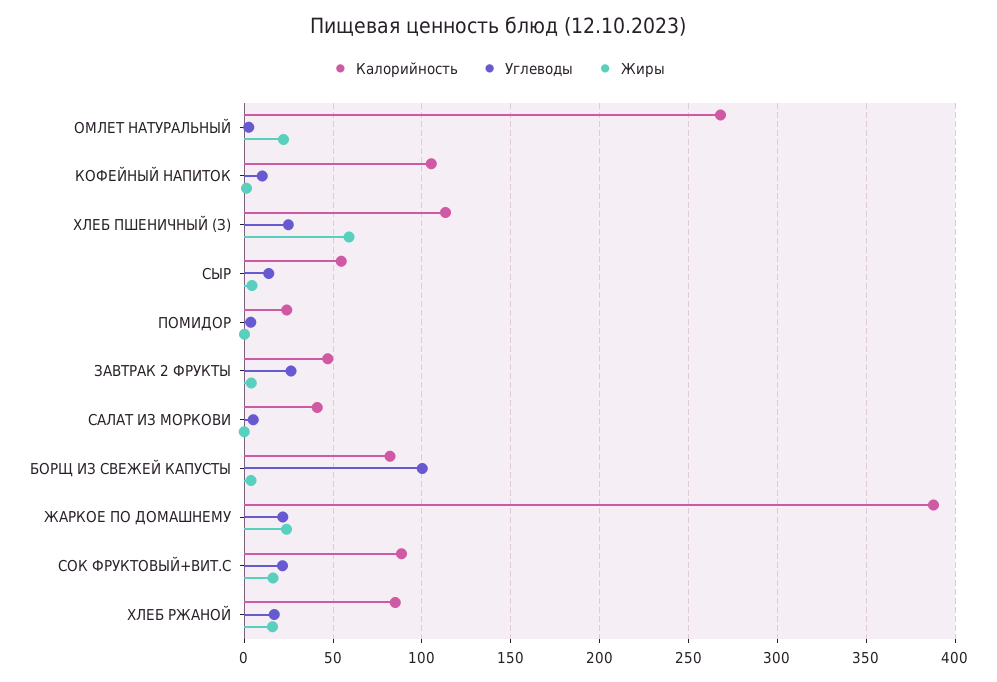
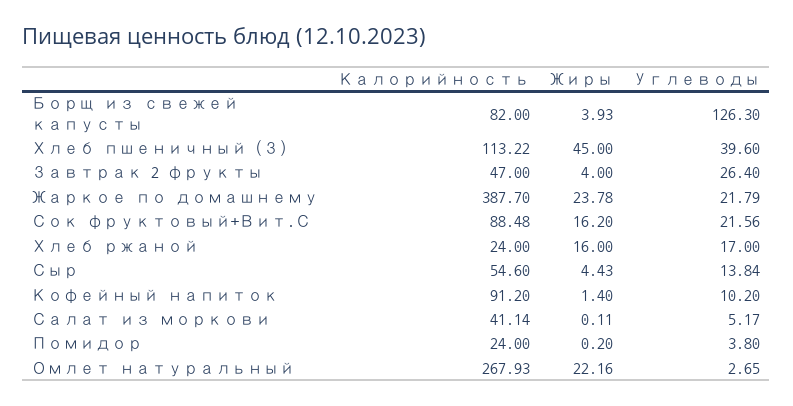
  {
    "Калорийность": {
      "ОМЛЕТ НАТУРАЛЬНЫЙ": 267.93,
-     "КОФЕЙНЫЙ НАПИТОК": 105,
+     "КОФЕЙНЫЙ НАПИТОК": 91.2,
      "ХЛЕБ ПШЕНИЧНЫЙ (З)": 113.22,
      "СЫР": 54.6,
      "ПОМИДОР": 24,
      "ЗАВТРАК 2 ФРУКТЫ": 47,
      "САЛАТ ИЗ МОРКОВИ": 41.14,
      "БОРЩ ИЗ СВЕЖЕЙ КАПУСТЫ": 82,
      "ЖАРКОЕ ПО ДОМАШНЕМУ": 387.7,
      "СОК ФРУКТОВЫЙ+ВИТ.С": 88.48,
-     "ХЛЕБ РЖАНОЙ": 85
+     "ХЛЕБ РЖАНОЙ": 24
    },
    "Углеводы": {
      "ОМЛЕТ НАТУРАЛЬНЫЙ": 2.65,
      "КОФЕЙНЫЙ НАПИТОК": 10.2,
-     "ХЛЕБ ПШЕНИЧНЫЙ (З)": 25,
+     "ХЛЕБ ПШЕНИЧНЫЙ (З)": 39.6,
      "СЫР": 13.84,
      "ПОМИДОР": 3.8,
      "ЗАВТРАК 2 ФРУКТЫ": 26.4,
      "САЛАТ ИЗ МОРКОВИ": 5.17,
-     "БОРЩ ИЗ СВЕЖЕЙ КАПУСТЫ": 100,
+     "БОРЩ ИЗ СВЕЖЕЙ КАПУСТЫ": 126.3,
      "ЖАРКОЕ ПО ДОМАШНЕМУ": 21.79,
      "СОК ФРУКТОВЫЙ+ВИТ.С": 21.56,
      "ХЛЕБ РЖАНОЙ": 17
    },
    "Жиры": {
      "ОМЛЕТ НАТУРАЛЬНЫЙ": 22.16,
      "КОФЕЙНЫЙ НАПИТОК": 1.4,
-     "ХЛЕБ ПШЕНИЧНЫЙ (З)": 60,
+     "ХЛЕБ ПШЕНИЧНЫЙ (З)": 45,
      "СЫР": 4.43,
      "ПОМИДОР": 0.2,
      "ЗАВТРАК 2 ФРУКТЫ": 4,
      "САЛАТ ИЗ МОРКОВИ": 0.11,
      "БОРЩ ИЗ СВЕЖЕЙ КАПУСТЫ": 3.93,
      "ЖАРКОЕ ПО ДОМАШНЕМУ": 23.78,
      "СОК ФРУКТОВЫЙ+ВИТ.С": 16.2,
      "ХЛЕБ РЖАНОЙ": 16
    }
  }

